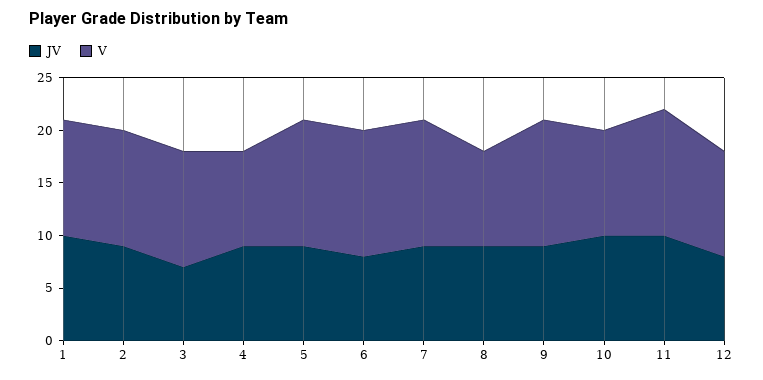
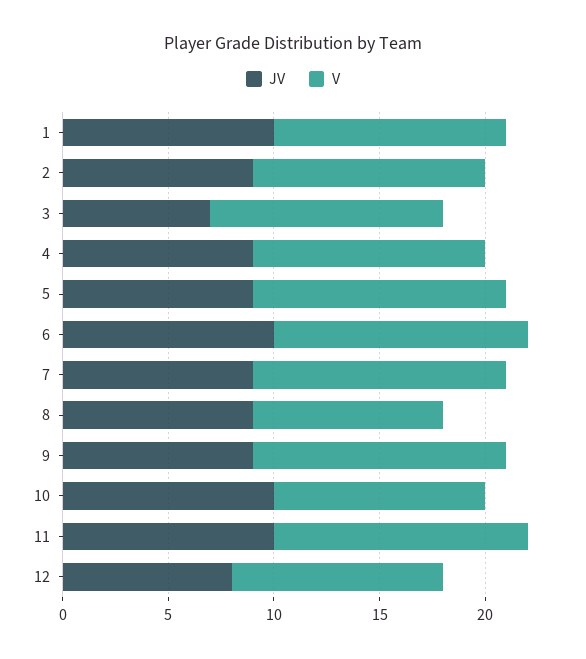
  {
    "JV": {
      "1": 10,
      "2": 9,
      "3": 7,
      "4": 9,
      "5": 9,
-     "6": 8,
+     "6": 10,
      "7": 9,
      "8": 9,
      "9": 9,
      "10": 10,
      "11": 10,
      "12": 8
    },
    "V": {
      "1": 11,
      "2": 11,
      "3": 11,
-     "4": 9,
+     "4": 11,
      "5": 12,
      "6": 12,
      "7": 12,
      "8": 9,
      "9": 12,
      "10": 10,
      "11": 12,
      "12": 10
    }
  }

